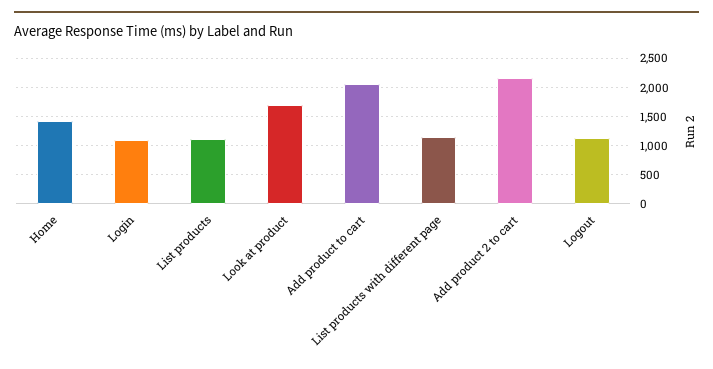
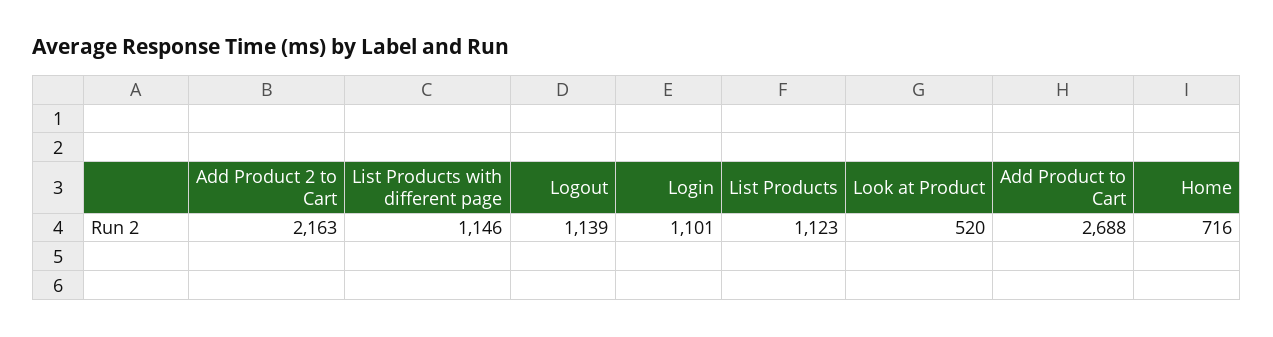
  {
-   "Home": 1500,
+   "Home": 716,
    "Login": 1101,
    "List products": 1123,
-   "Look at product": 1750,
+   "Look at product": 520,
-   "Add product to cart": 2000,
+   "Add product to cart": 2688,
    "List products with different page": 1146,
    "Add product 2 to cart": 2163,
    "Logout": 1139
  }

